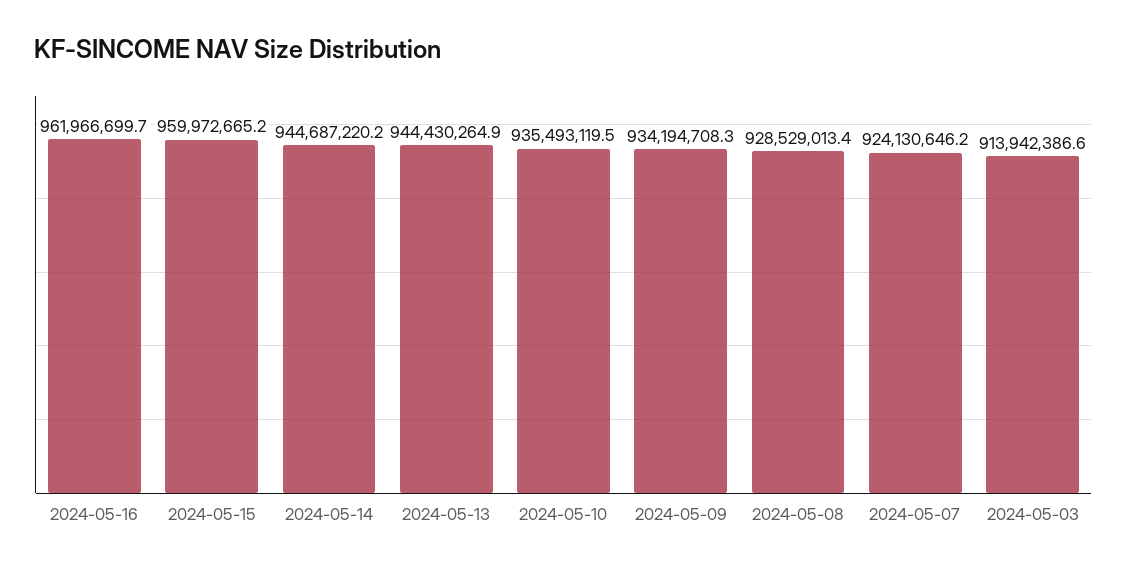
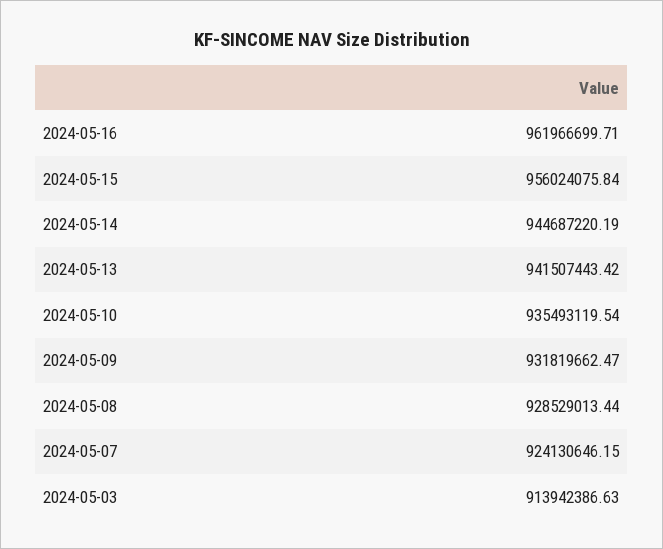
  {
    "2024-05-16": 961966699.71,
-   "2024-05-15": 959972665.2,
+   "2024-05-15": 956024075.84,
    "2024-05-14": 944687220.19,
-   "2024-05-13": 944430264.9,
+   "2024-05-13": 941507443.42,
    "2024-05-10": 935493119.54,
-   "2024-05-09": 934194708.3,
+   "2024-05-09": 931819662.47,
    "2024-05-08": 928529013.44,
    "2024-05-07": 924130646.15,
    "2024-05-03": 913942386.63
  }

